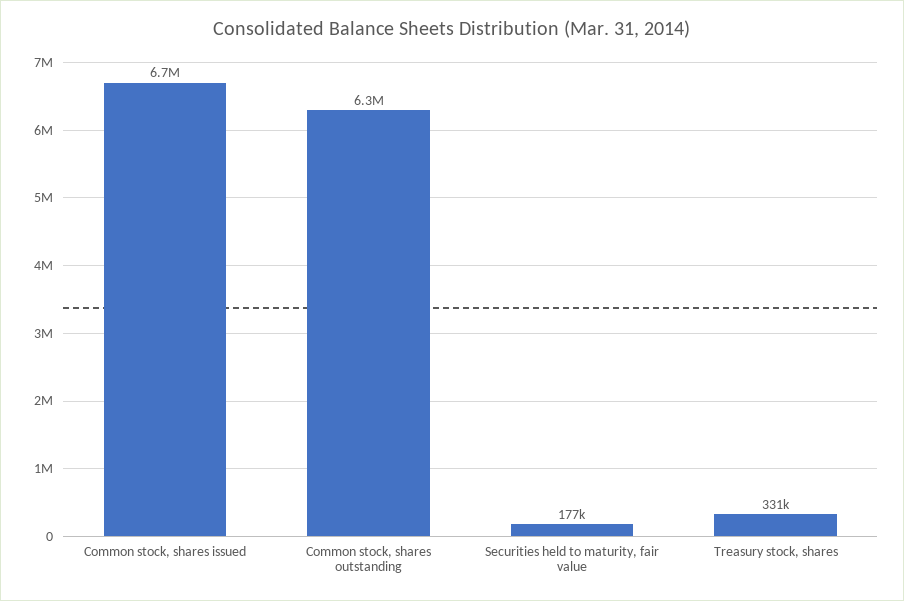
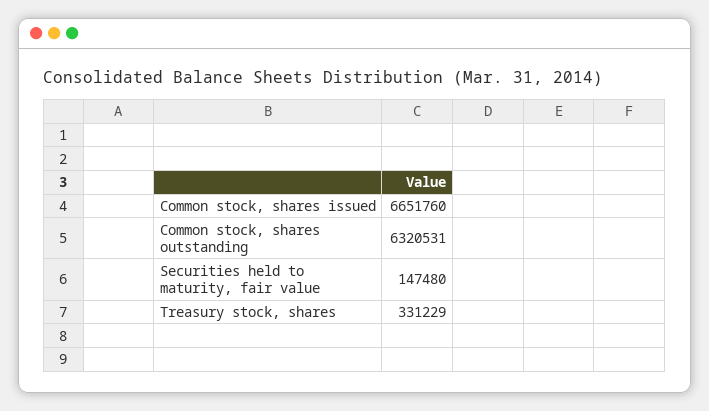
  {
    "Common stock, shares issued": 6651760,
    "Common stock, shares outstanding": 6320531,
-   "Securities held to maturity, fair value": 177000,
+   "Securities held to maturity, fair value": 147480,
    "Treasury stock, shares": 331229
  }

